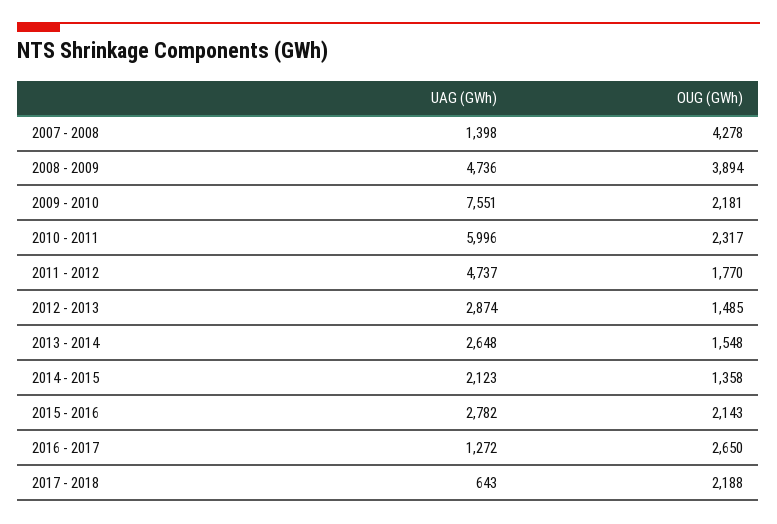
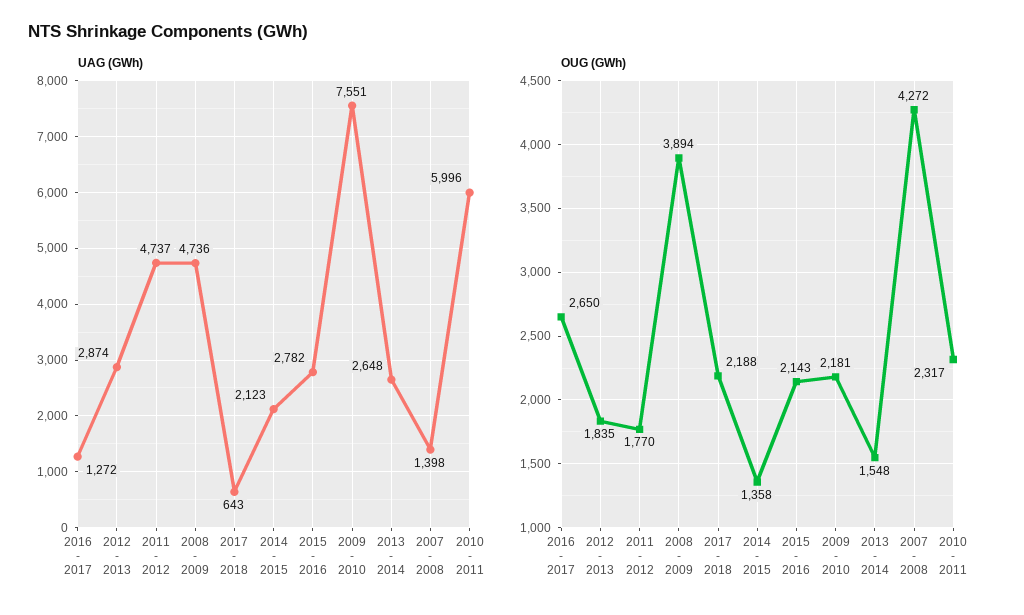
  {
    "UAG (GWh)": {
      "2007 - 2008": 1398,
      "2008 - 2009": 4736,
      "2009 - 2010": 7551,
      "2010 - 2011": 5996,
      "2011 - 2012": 4737,
      "2012 - 2013": 2874,
      "2013 - 2014": 2648,
      "2014 - 2015": 2123,
      "2015 - 2016": 2782,
      "2016 - 2017": 1272,
      "2017 - 2018": 643
    },
    "OUG (GWh)": {
-     "2007 - 2008": 4278,
+     "2007 - 2008": 4272,
      "2008 - 2009": 3894,
      "2009 - 2010": 2181,
      "2010 - 2011": 2317,
      "2011 - 2012": 1770,
-     "2012 - 2013": 1485,
+     "2012 - 2013": 1835,
      "2013 - 2014": 1548,
      "2014 - 2015": 1358,
      "2015 - 2016": 2143,
      "2016 - 2017": 2650,
      "2017 - 2018": 2188
    }
  }

